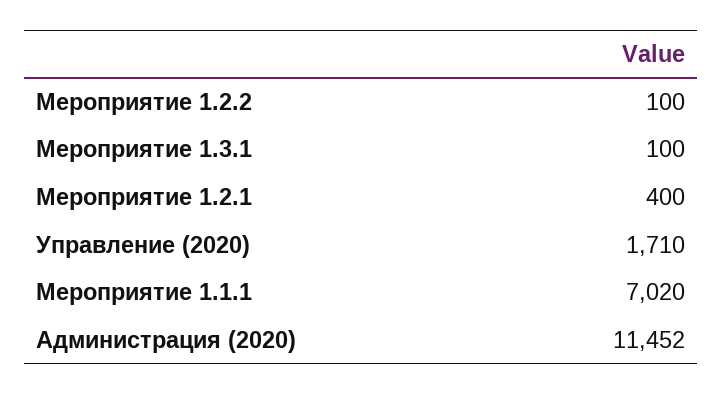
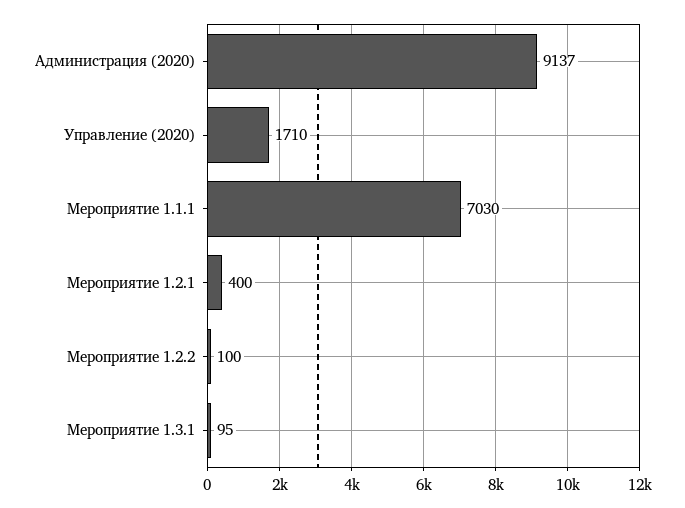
  {
    "Мероприятие 1.2.2": 100,
-   "Мероприятие 1.3.1": 100,
+   "Мероприятие 1.3.1": 95,
    "Мероприятие 1.2.1": 400,
    "Управление (2020)": 1710,
-   "Мероприятие 1.1.1": 7020,
+   "Мероприятие 1.1.1": 7030,
-   "Администрация (2020)": 11452
+   "Администрация (2020)": 9137
  }

